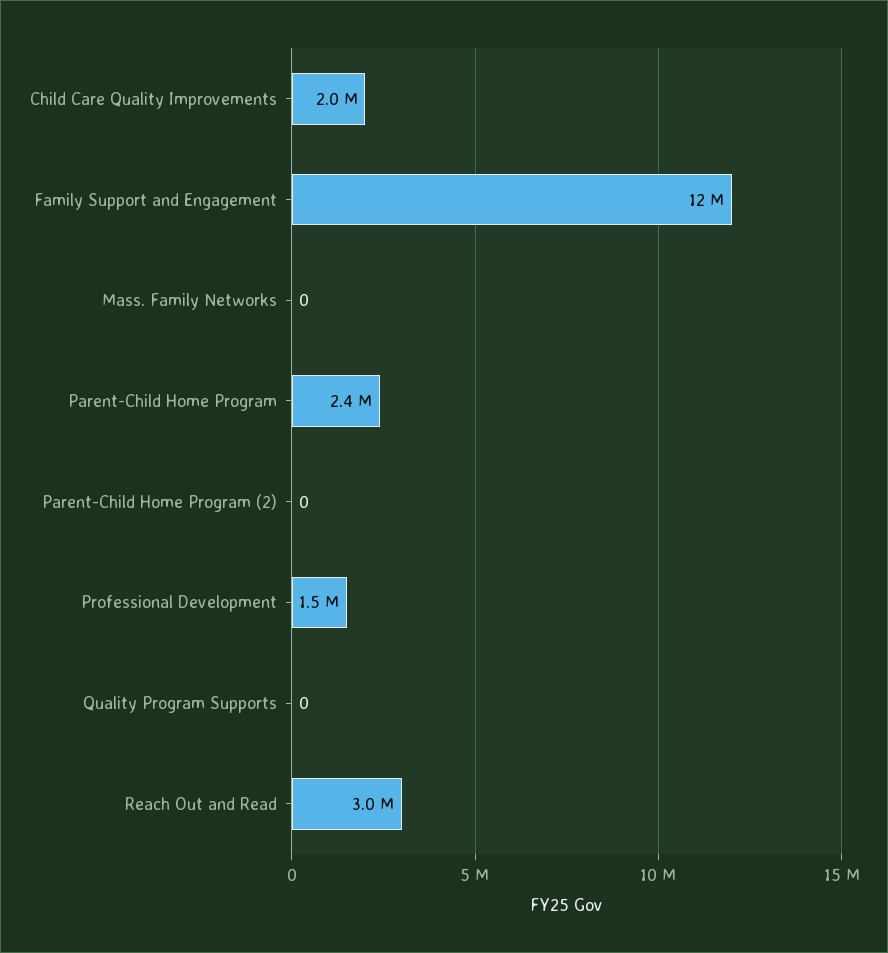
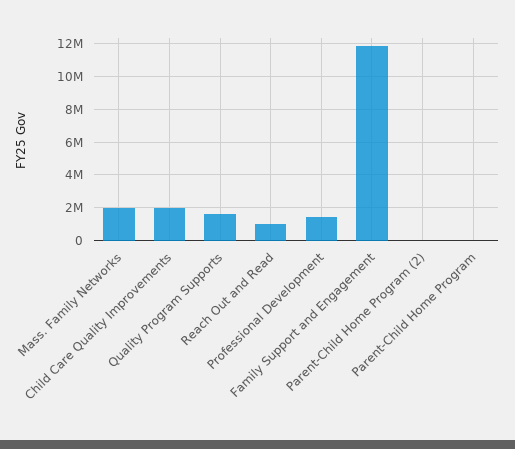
  {
    "Child Care Quality Improvements": 2000000,
    "Family Support and Engagement": 12000000,
-   "Mass. Family Networks": 0,
+   "Mass. Family Networks": 2000000,
-   "Parent-Child Home Program": 2400000,
+   "Parent-Child Home Program": 0,
    "Parent-Child Home Program (2)": 0,
    "Professional Development": 1500000,
-   "Quality Program Supports": 0,
+   "Quality Program Supports": 1500000,
-   "Reach Out and Read": 3000000
+   "Reach Out and Read": 1000000
  }

